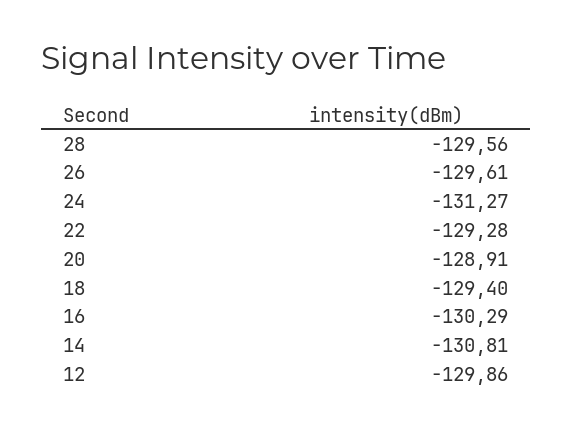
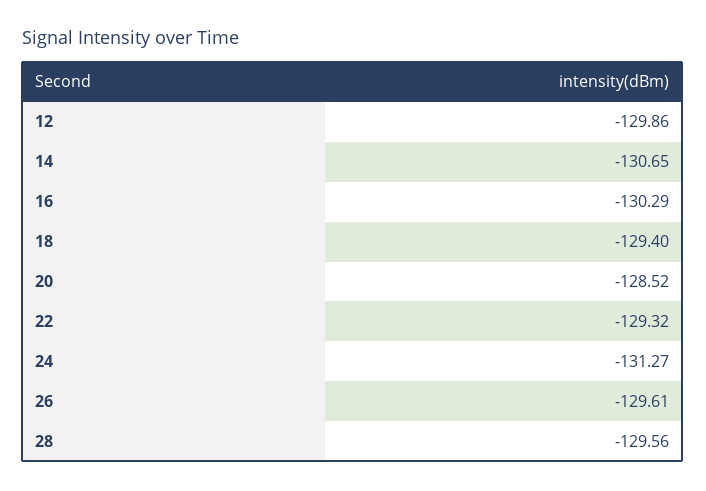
  {
    "28": -129.56,
    "26": -129.61,
    "24": -131.27,
-   "22": -129.28,
+   "22": -129.32,
-   "20": -128.91,
+   "20": -128.52,
    "18": -129.4,
    "16": -130.29,
-   "14": -130.81,
+   "14": -130.65,
    "12": -129.86
  }

